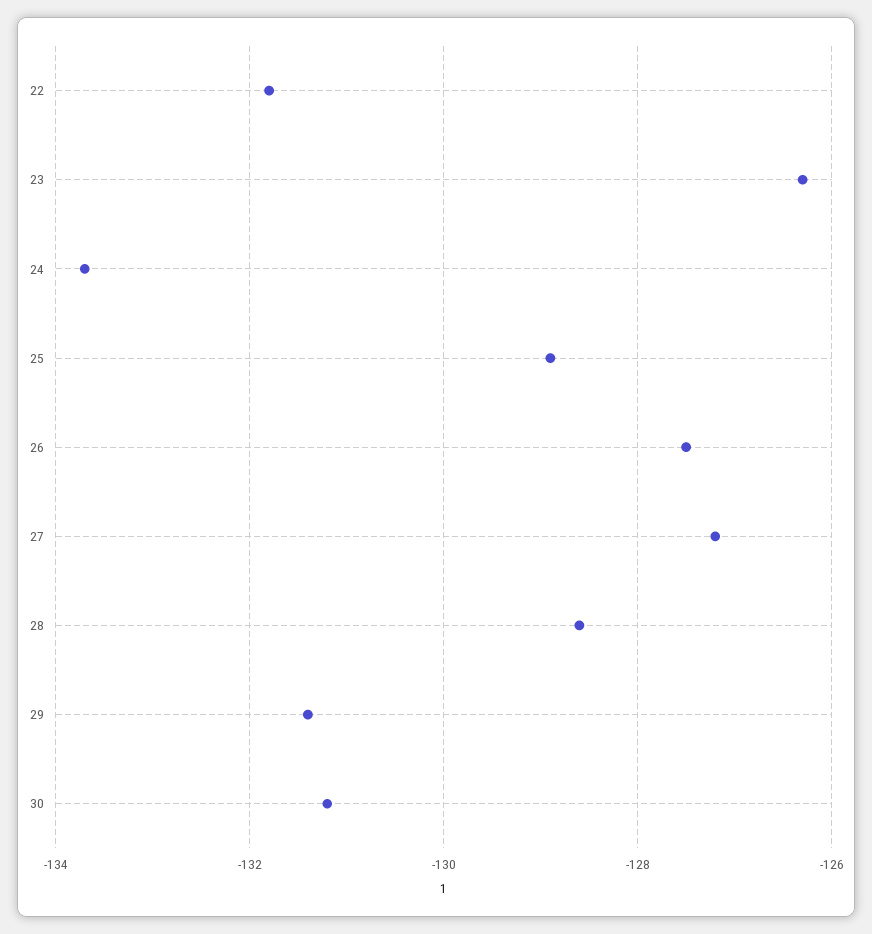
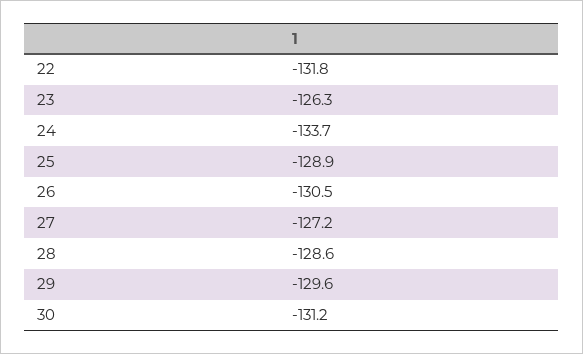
  {
    "22": -131.8,
    "23": -126.3,
    "24": -133.7,
    "25": -128.9,
-   "26": -127.5,
+   "26": -130.5,
    "27": -127.2,
    "28": -128.6,
-   "29": -131.5,
+   "29": -129.6,
    "30": -131.2
  }

